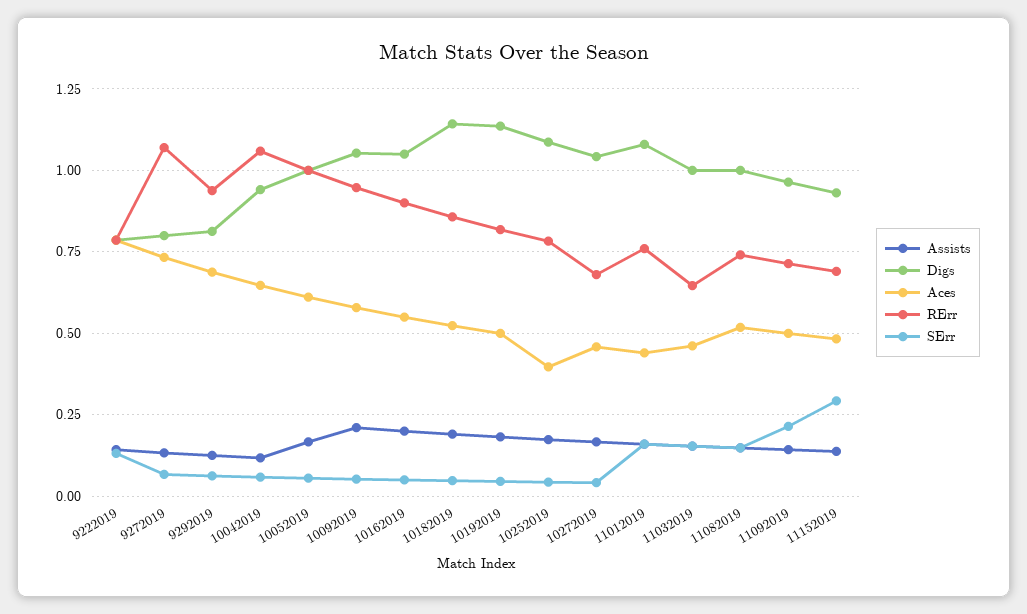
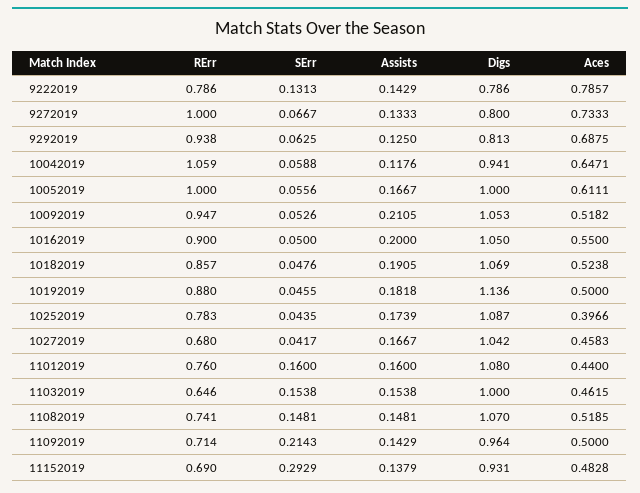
  {
    "Assists": {
      "9222019": 0.1429,
      "9272019": 0.1333,
      "9292019": 0.125,
      "10042019": 0.1176,
      "10052019": 0.1667,
      "10092019": 0.2105,
      "10162019": 0.2,
      "10182019": 0.1905,
      "10192019": 0.1818,
      "10252019": 0.1739,
      "10272019": 0.1667,
      "11012019": 0.16,
      "11032019": 0.1538,
      "11082019": 0.1481,
      "11092019": 0.1429,
      "11152019": 0.1379
    },
    "Digs": {
      "9222019": 0.786,
      "9272019": 0.8,
      "9292019": 0.813,
      "10042019": 0.941,
      "10052019": 1,
      "10092019": 1.053,
      "10162019": 1.05,
-     "10182019": 1.15,
+     "10182019": 1.069,
      "10192019": 1.136,
      "10252019": 1.087,
      "10272019": 1.042,
      "11012019": 1.08,
      "11032019": 1,
-     "11082019": 1,
+     "11082019": 1.07,
      "11092019": 0.964,
      "11152019": 0.931
    },
    "Aces": {
      "9222019": 0.7857,
      "9272019": 0.7333,
      "9292019": 0.6875,
      "10042019": 0.6471,
      "10052019": 0.6111,
-     "10092019": 0.575,
+     "10092019": 0.5182,
      "10162019": 0.55,
      "10182019": 0.5238,
      "10192019": 0.5,
      "10252019": 0.3966,
      "10272019": 0.4583,
      "11012019": 0.44,
      "11032019": 0.4615,
      "11082019": 0.5185,
      "11092019": 0.5,
      "11152019": 0.4828
    },
    "RErr": {
      "9222019": 0.786,
-     "9272019": 1.075,
+     "9272019": 1,
      "9292019": 0.938,
      "10042019": 1.059,
      "10052019": 1,
      "10092019": 0.947,
      "10162019": 0.9,
      "10182019": 0.857,
-     "10192019": 0.825,
+     "10192019": 0.88,
      "10252019": 0.783,
      "10272019": 0.68,
      "11012019": 0.76,
      "11032019": 0.646,
      "11082019": 0.741,
      "11092019": 0.714,
      "11152019": 0.69
    },
    "SErr": {
      "9222019": 0.1313,
      "9272019": 0.0667,
      "9292019": 0.0625,
      "10042019": 0.0588,
      "10052019": 0.0556,
      "10092019": 0.0526,
      "10162019": 0.05,
      "10182019": 0.0476,
      "10192019": 0.0455,
      "10252019": 0.0435,
      "10272019": 0.0417,
      "11012019": 0.16,
      "11032019": 0.1538,
      "11082019": 0.1481,
      "11092019": 0.2143,
      "11152019": 0.2929
    }
  }

